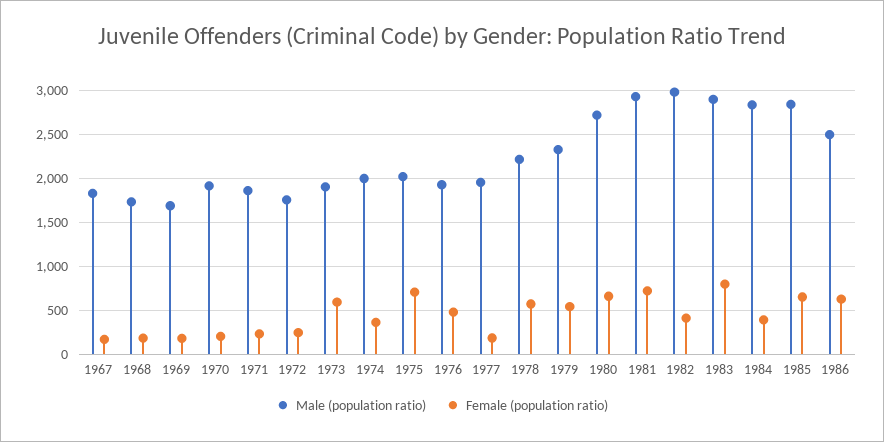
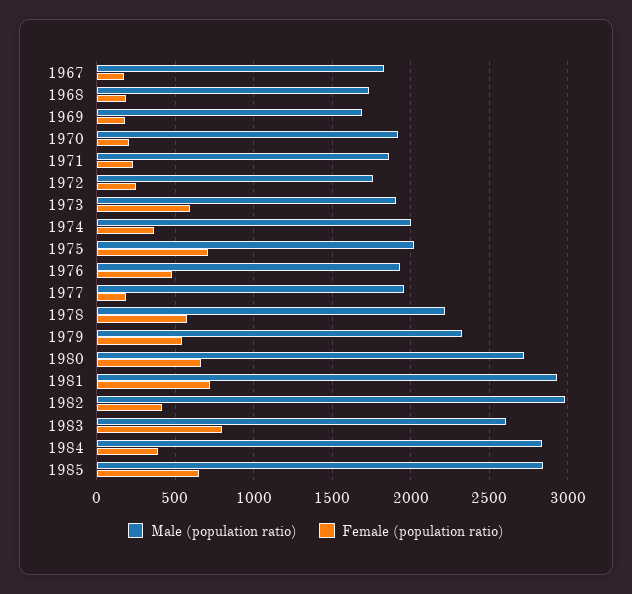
  {
    "Male (population ratio)": {
      "1967": 1850,
      "1968": 1750,
      "1969": 1700,
      "1970": 1900,
      "1971": 1850,
      "1972": 1750,
      "1973": 1900,
      "1974": 2000,
      "1975": 2000,
      "1976": 1950,
      "1977": 1950,
      "1978": 2200,
      "1979": 2350,
      "1980": 2700,
      "1981": 2950,
      "1982": 3000,
-     "1983": 2900,
+     "1983": 2600,
      "1984": 2850,
-     "1985": 2850,
+     "1985": 2850
-     "1986": 2500
    },
    "Female (population ratio)": {
      "1967": 150,
      "1968": 200,
      "1969": 200,
      "1970": 200,
      "1971": 250,
      "1972": 250,
      "1973": 600,
      "1974": 350,
      "1975": 700,
      "1976": 500,
      "1977": 200,
      "1978": 550,
      "1979": 550,
      "1980": 650,
      "1981": 700,
      "1982": 400,
      "1983": 800,
      "1984": 400,
-     "1985": 650,
+     "1985": 650
-     "1986": 600
    }
  }

